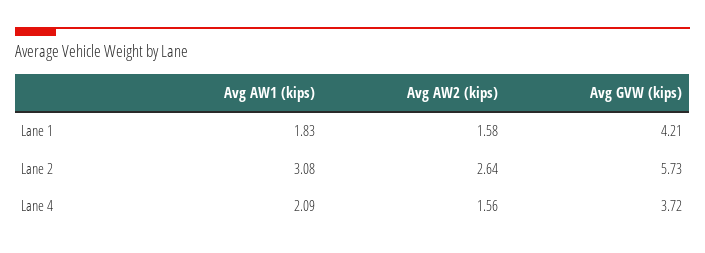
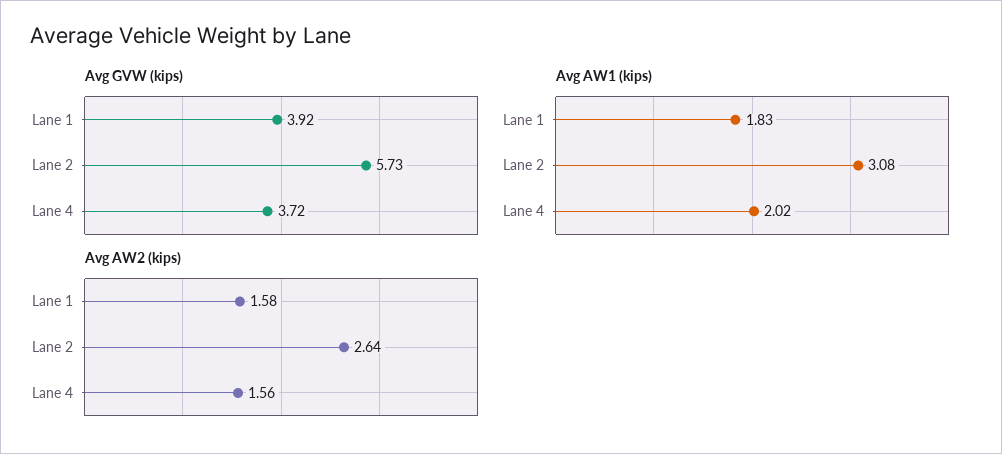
  {
    "Avg AW1 (kips)": {
      "Lane 1": 1.83,
      "Lane 2": 3.08,
-     "Lane 4": 2.09
+     "Lane 4": 2.02
    },
    "Avg AW2 (kips)": {
      "Lane 1": 1.58,
      "Lane 2": 2.64,
      "Lane 4": 1.56
    },
    "Avg GVW (kips)": {
-     "Lane 1": 4.21,
+     "Lane 1": 3.92,
      "Lane 2": 5.73,
      "Lane 4": 3.72
    }
  }

